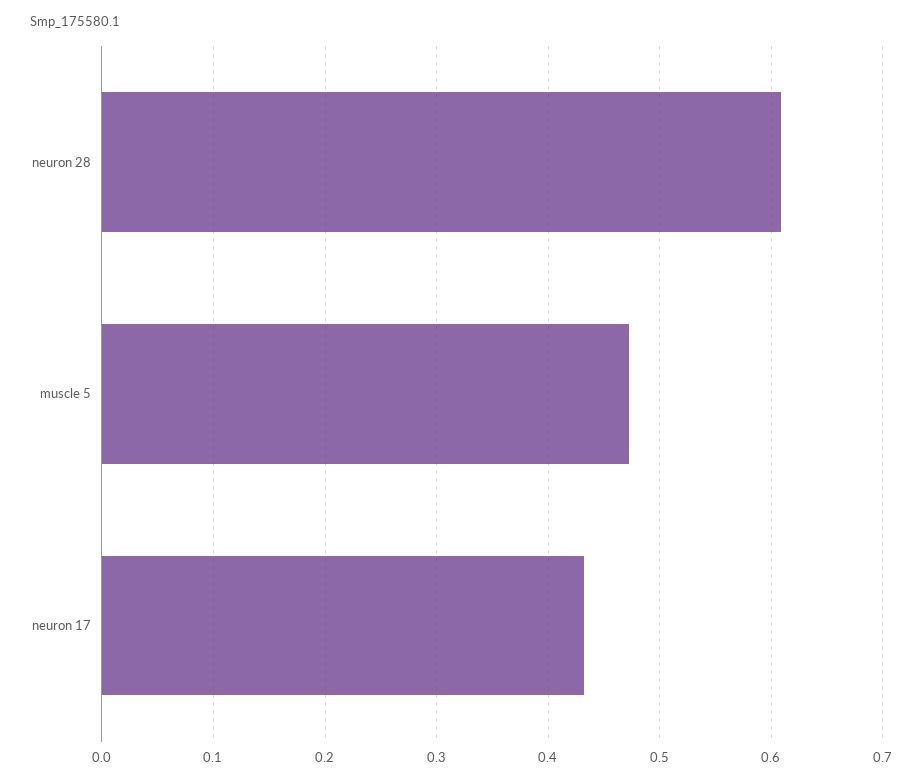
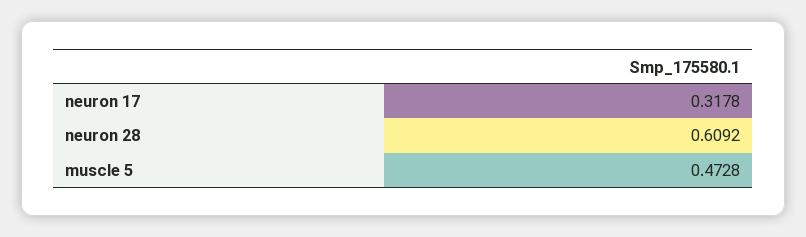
  {
    "neuron 28": 0.6092,
    "muscle 5": 0.4728,
-   "neuron 17": 0.43
+   "neuron 17": 0.3178
  }

